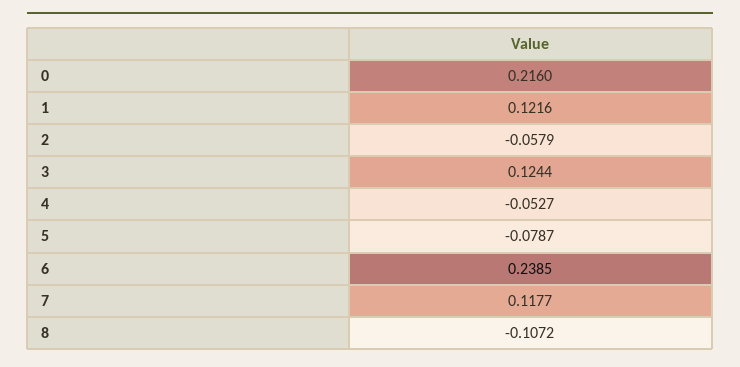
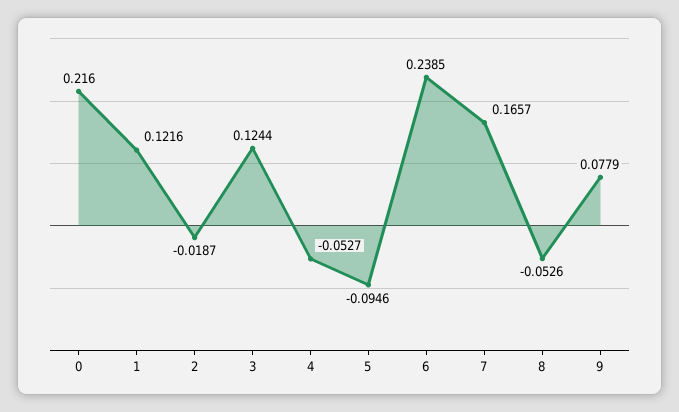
  {
    "0": 0.216,
    "1": 0.1216,
-   "2": -0.0579,
+   "2": -0.0187,
    "3": 0.1244,
    "4": -0.0527,
-   "5": -0.0787,
+   "5": -0.0946,
    "6": 0.2385,
-   "7": 0.1177,
+   "7": 0.1657,
-   "8": -0.1072
+   "8": -0.0526,
+   "9": 0.0779
  }

